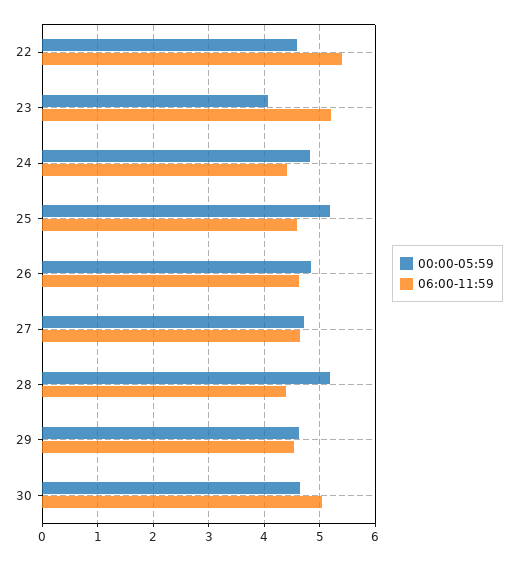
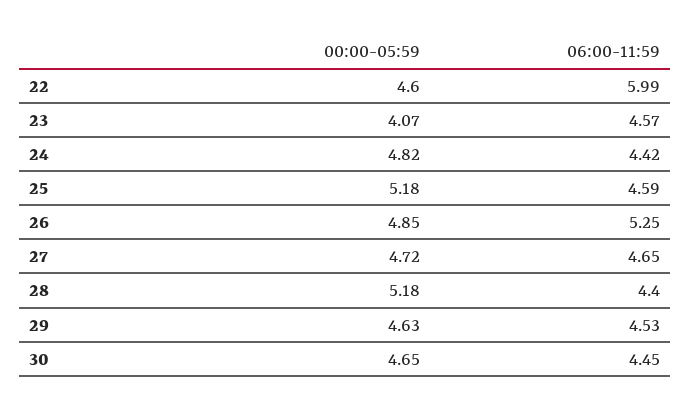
  {
    "00:00-05:59": {
      "22": 4.6,
      "23": 4.07,
      "24": 4.82,
      "25": 5.18,
      "26": 4.85,
      "27": 4.72,
      "28": 5.18,
      "29": 4.63,
      "30": 4.65
    },
    "06:00-11:59": {
-     "22": 5.4,
+     "22": 5.99,
-     "23": 5.2,
+     "23": 4.57,
      "24": 4.42,
      "25": 4.59,
-     "26": 4.6,
+     "26": 5.25,
      "27": 4.65,
      "28": 4.4,
      "29": 4.53,
-     "30": 5
+     "30": 4.45
    }
  }

